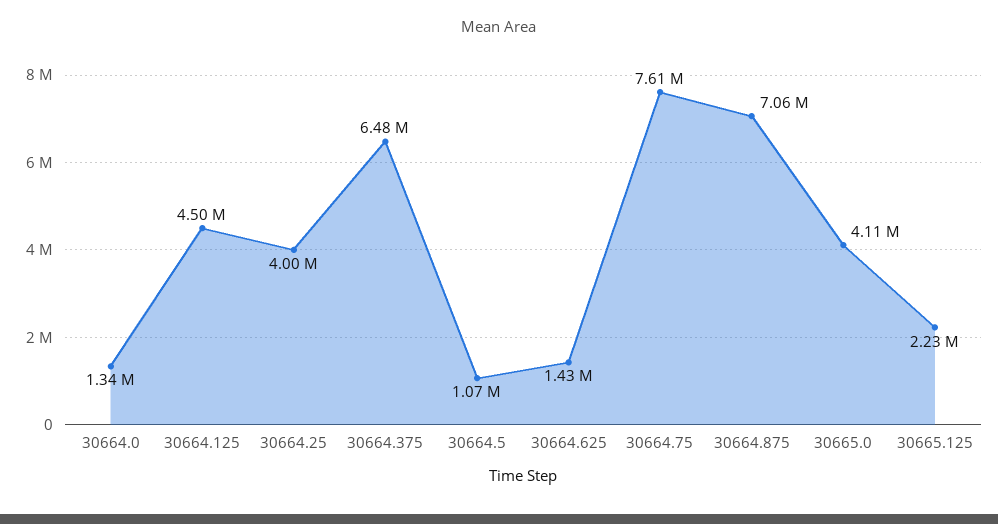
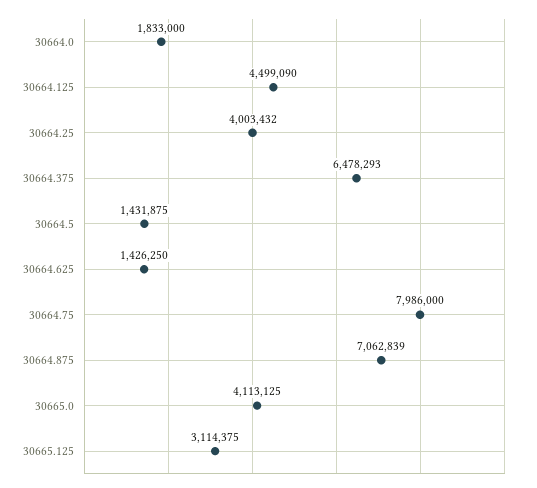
  {
-   "30664.0": 1340000,
+   "30664.0": 1833000,
    "30664.125": 4499090,
    "30664.25": 4003432,
    "30664.375": 6478293,
-   "30664.5": 1070000,
+   "30664.5": 1431875,
    "30664.625": 1426250,
-   "30664.75": 7610000,
+   "30664.75": 7986000,
    "30664.875": 7062839,
    "30665.0": 4113125,
-   "30665.125": 2230000
+   "30665.125": 3114375
  }

